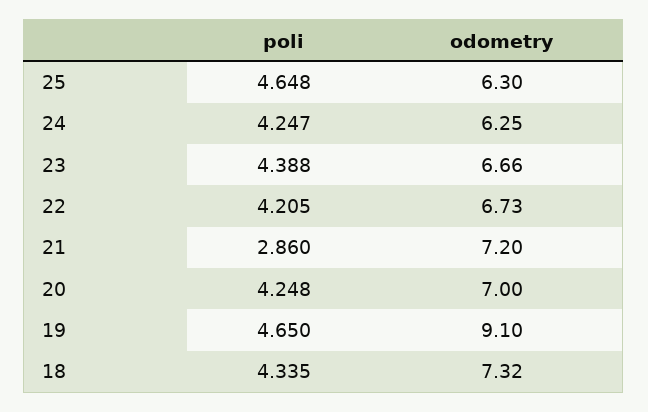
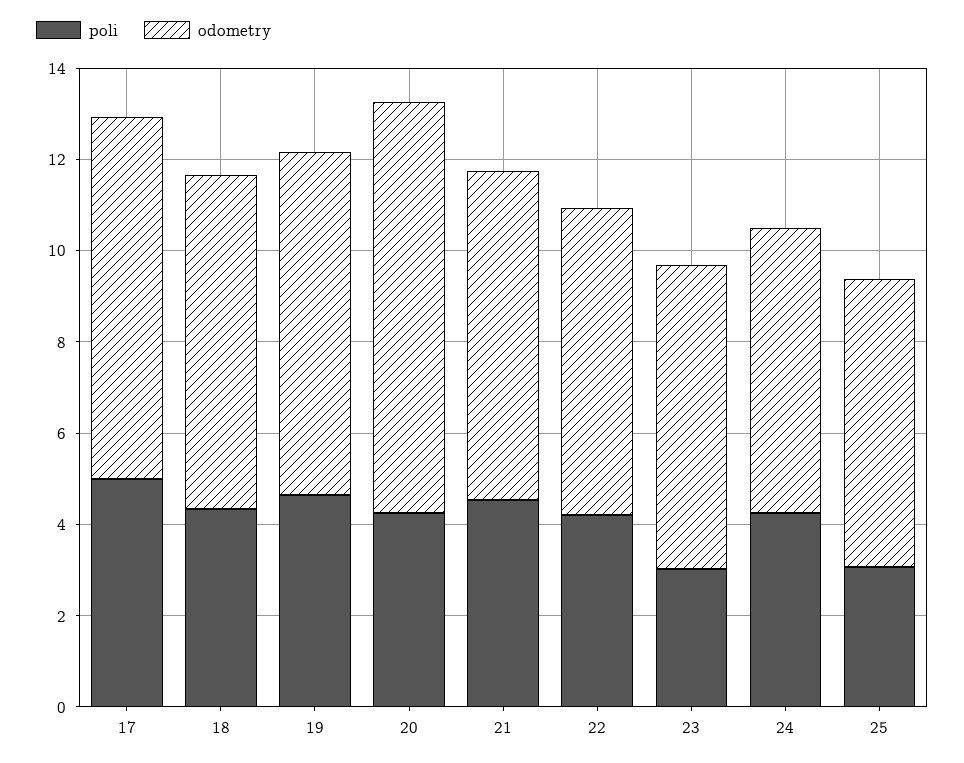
  {
    "poli": {
-     "25": 4.648,
+     "25": 3,
      "24": 4.247,
-     "23": 4.388,
+     "23": 3,
      "22": 4.205,
-     "21": 2.86,
+     "21": 4.5,
      "20": 4.248,
      "19": 4.65,
-     "18": 4.335
+     "18": 4.335,
+     "17": 5
    },
    "odometry": {
      "25": 6.3,
      "24": 6.25,
      "23": 6.66,
      "22": 6.73,
      "21": 7.2,
-     "20": 7,
+     "20": 9,
-     "19": 9.1,
+     "19": 7.5,
-     "18": 7.32
+     "18": 7.32,
+     "17": 8
    }
  }

